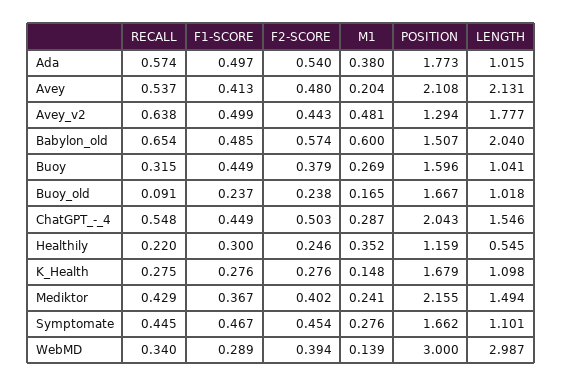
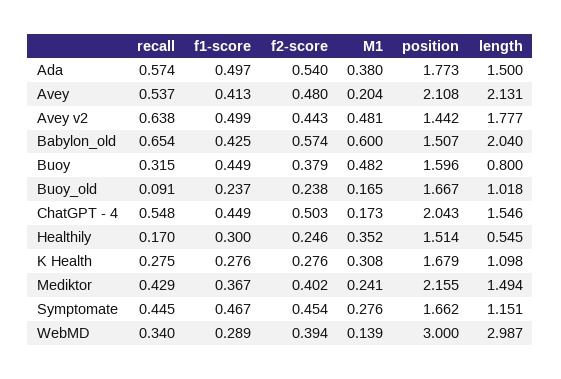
  {
    "RECALL": {
      "Ada": 0.574,
      "Avey": 0.537,
      "Avey_v2": 0.638,
      "Babylon_old": 0.654,
      "Buoy": 0.315,
      "Buoy_old": 0.091,
      "ChatGPT_-_4": 0.548,
-     "Healthily": 0.22,
+     "Healthily": 0.17,
      "K_Health": 0.275,
      "Mediktor": 0.429,
      "Symptomate": 0.445,
      "WebMD": 0.34
    },
    "F1-SCORE": {
      "Ada": 0.497,
      "Avey": 0.413,
      "Avey_v2": 0.499,
-     "Babylon_old": 0.485,
+     "Babylon_old": 0.425,
      "Buoy": 0.449,
      "Buoy_old": 0.237,
      "ChatGPT_-_4": 0.449,
      "Healthily": 0.3,
      "K_Health": 0.276,
      "Mediktor": 0.367,
      "Symptomate": 0.467,
      "WebMD": 0.289
    },
    "F2-SCORE": {
      "Ada": 0.54,
      "Avey": 0.48,
      "Avey_v2": 0.443,
      "Babylon_old": 0.574,
      "Buoy": 0.379,
      "Buoy_old": 0.238,
      "ChatGPT_-_4": 0.503,
      "Healthily": 0.246,
      "K_Health": 0.276,
      "Mediktor": 0.402,
      "Symptomate": 0.454,
      "WebMD": 0.394
    },
    "M1": {
      "Ada": 0.38,
      "Avey": 0.204,
      "Avey_v2": 0.481,
      "Babylon_old": 0.6,
-     "Buoy": 0.269,
+     "Buoy": 0.482,
      "Buoy_old": 0.165,
-     "ChatGPT_-_4": 0.287,
+     "ChatGPT_-_4": 0.173,
      "Healthily": 0.352,
-     "K_Health": 0.148,
+     "K_Health": 0.308,
      "Mediktor": 0.241,
      "Symptomate": 0.276,
      "WebMD": 0.139
    },
    "POSITION": {
      "Ada": 1.773,
      "Avey": 2.108,
-     "Avey_v2": 1.294,
+     "Avey_v2": 1.442,
      "Babylon_old": 1.507,
      "Buoy": 1.596,
      "Buoy_old": 1.667,
      "ChatGPT_-_4": 2.043,
-     "Healthily": 1.159,
+     "Healthily": 1.514,
      "K_Health": 1.679,
      "Mediktor": 2.155,
      "Symptomate": 1.662,
      "WebMD": 3
    },
    "LENGTH": {
-     "Ada": 1.015,
+     "Ada": 1.5,
      "Avey": 2.131,
      "Avey_v2": 1.777,
      "Babylon_old": 2.04,
-     "Buoy": 1.041,
+     "Buoy": 0.8,
      "Buoy_old": 1.018,
      "ChatGPT_-_4": 1.546,
      "Healthily": 0.545,
      "K_Health": 1.098,
      "Mediktor": 1.494,
-     "Symptomate": 1.101,
+     "Symptomate": 1.151,
      "WebMD": 2.987
    }
  }

